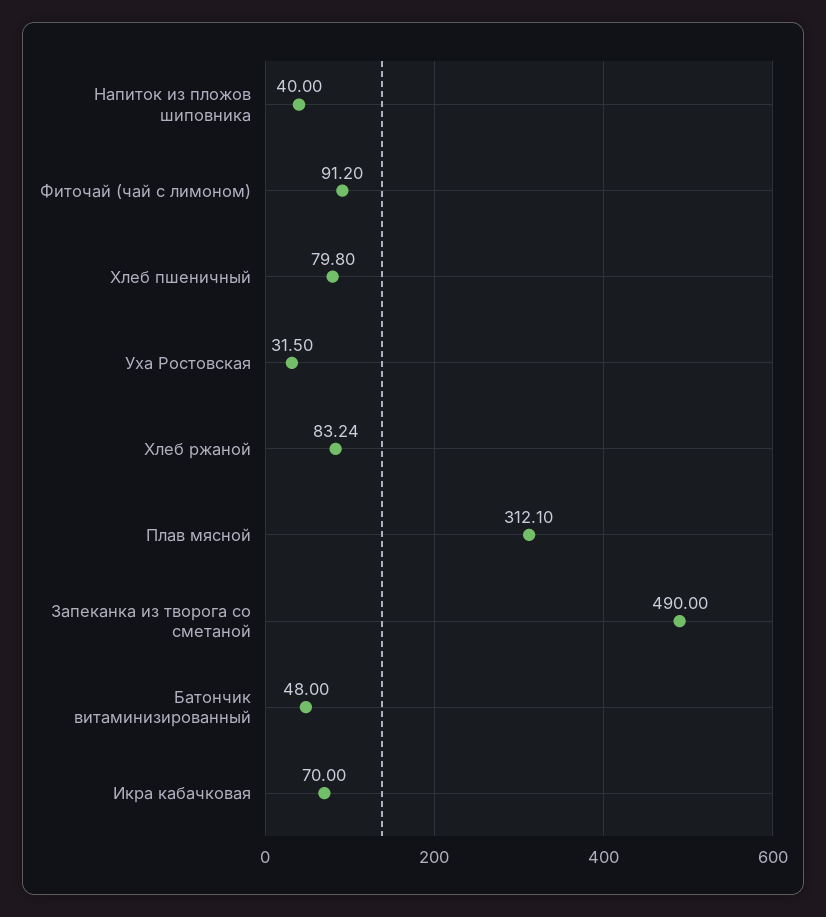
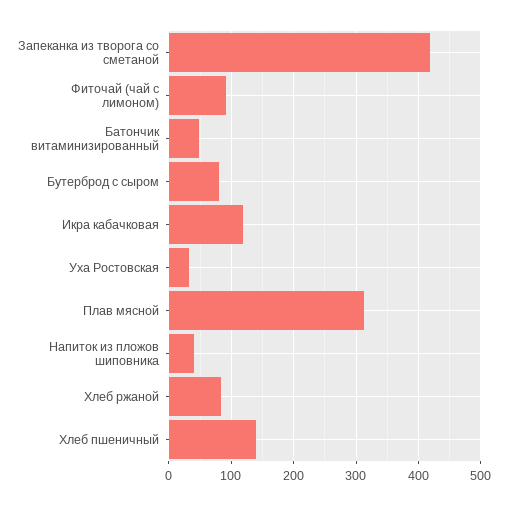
  {
    "Напиток из пложов шиповника": 40,
    "Фиточай (чай с лимоном)": 91.2,
-   "Хлеб пшеничный": 79.8,
+   "Хлеб пшеничный": 140,
    "Уха Ростовская": 31.5,
    "Хлеб ржаной": 83.24,
    "Плав мясной": 312.1,
-   "Запеканка из творога со сметаной": 490,
+   "Запеканка из творога со сметаной": 420,
    "Батончик витаминизированный": 48,
-   "Икра кабачковая": 70
+   "Икра кабачковая": 120,
+   "Бутерброд с сыром": 80
  }

